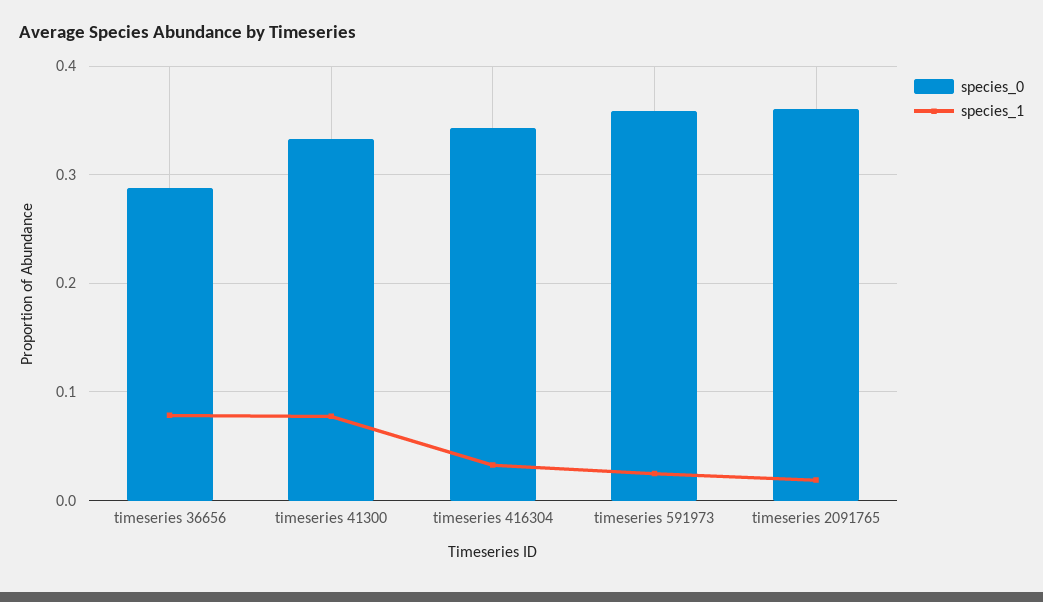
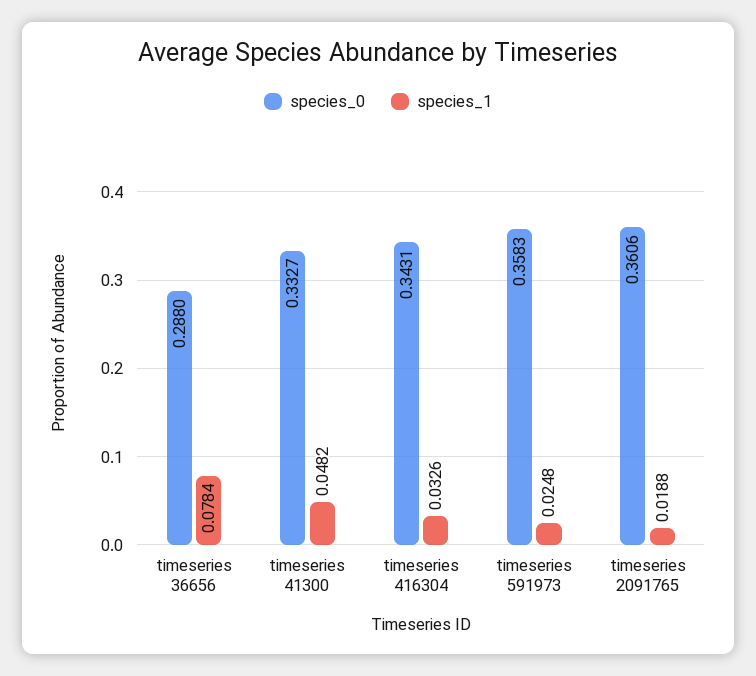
  {
    "species_0": {
      "timeseries 36656": 0.288,
      "timeseries 41300": 0.3327,
      "timeseries 416304": 0.3431,
      "timeseries 591973": 0.3583,
      "timeseries 2091765": 0.3606
    },
    "species_1": {
      "timeseries 36656": 0.0784,
-     "timeseries 41300": 0.08,
+     "timeseries 41300": 0.0482,
      "timeseries 416304": 0.0326,
      "timeseries 591973": 0.0248,
      "timeseries 2091765": 0.0188
    }
  }

